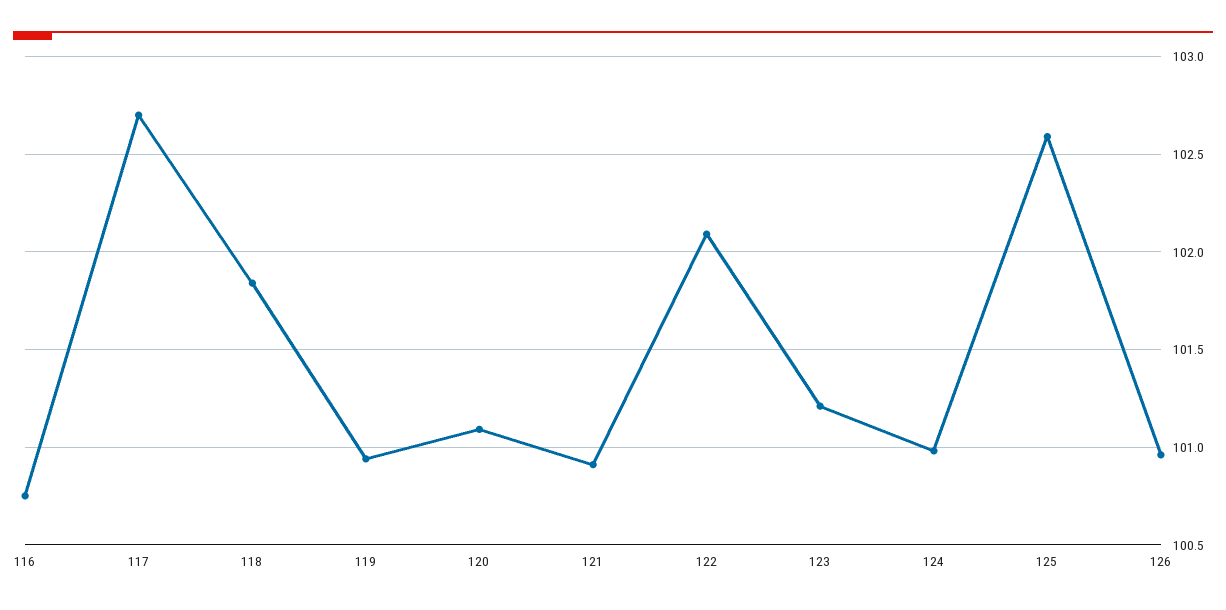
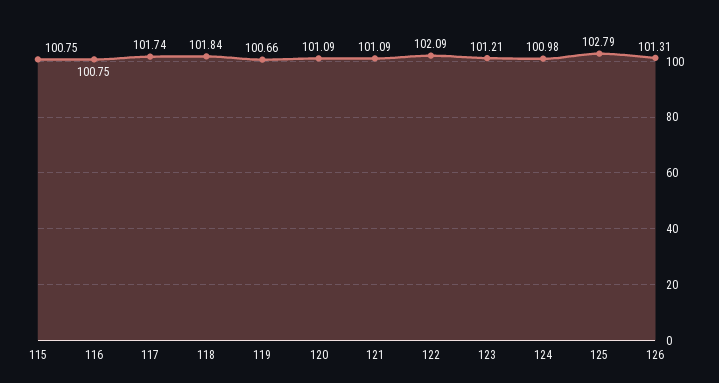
  {
    "116": 100.75,
-   "117": 102.7,
+   "117": 101.74,
    "118": 101.84,
-   "119": 100.95,
+   "119": 100.66,
    "120": 101.09,
-   "121": 100.9,
+   "121": 101.09,
    "122": 102.09,
    "123": 101.21,
    "124": 100.98,
-   "125": 102.6,
+   "125": 102.79,
-   "126": 100.95
+   "126": 101.31,
+   "115": 100.75
  }

